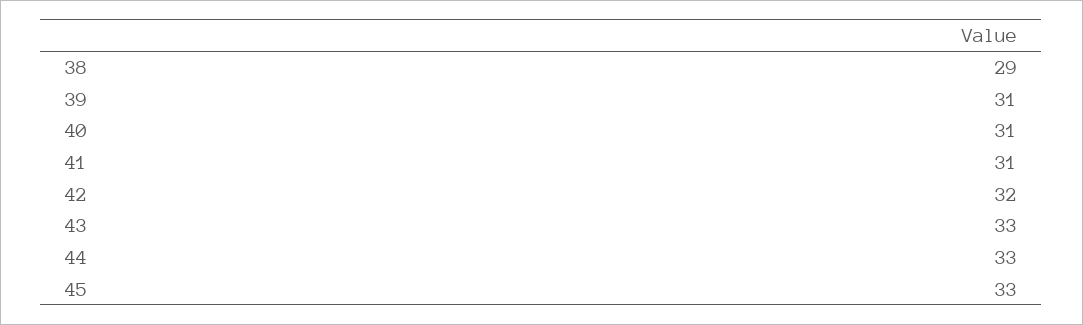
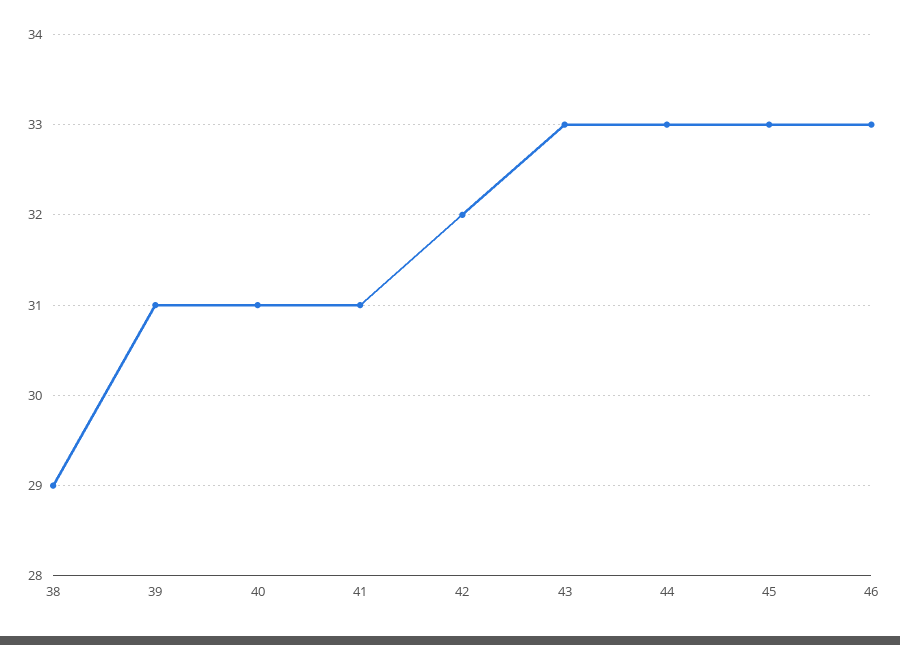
  {
    "38": 29,
    "39": 31,
    "40": 31,
    "41": 31,
    "42": 32,
    "43": 33,
    "44": 33,
-   "45": 33
+   "45": 33,
+   "46": 33
  }

